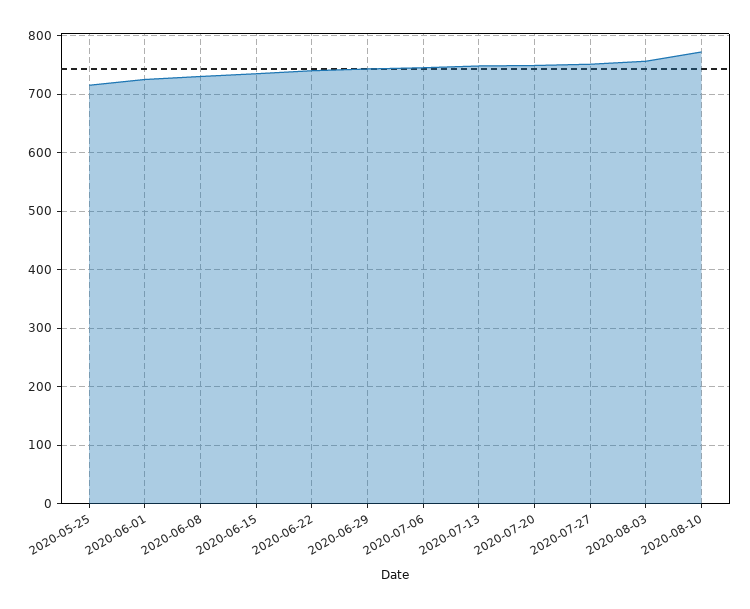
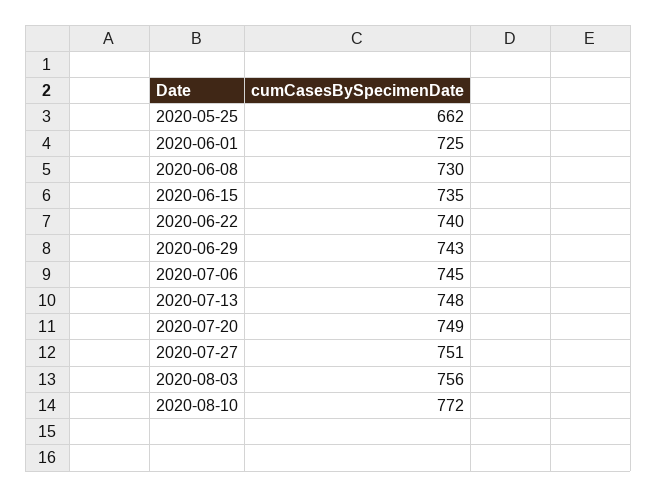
  {
-   "2020-05-25": 720,
+   "2020-05-25": 662,
    "2020-06-01": 725,
    "2020-06-08": 730,
    "2020-06-15": 735,
    "2020-06-22": 740,
    "2020-06-29": 743,
    "2020-07-06": 745,
    "2020-07-13": 748,
    "2020-07-20": 749,
    "2020-07-27": 751,
    "2020-08-03": 756,
    "2020-08-10": 772
  }

